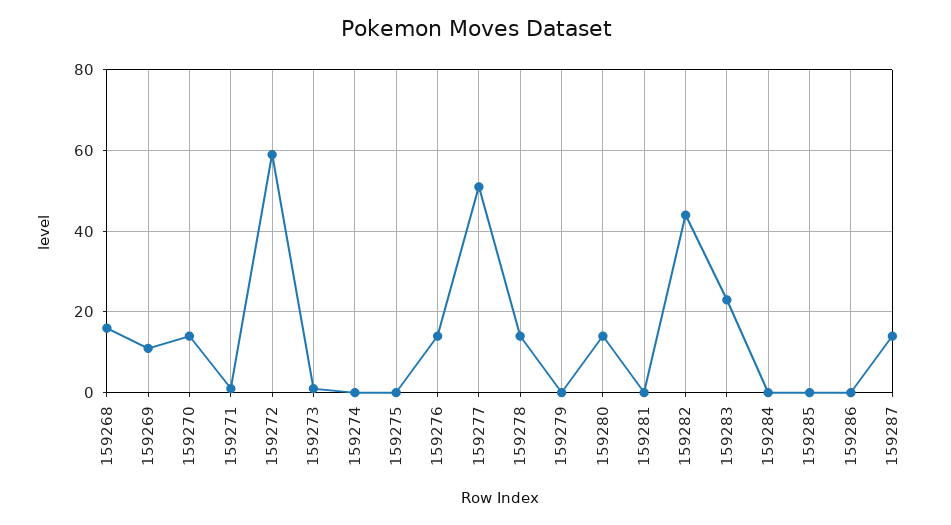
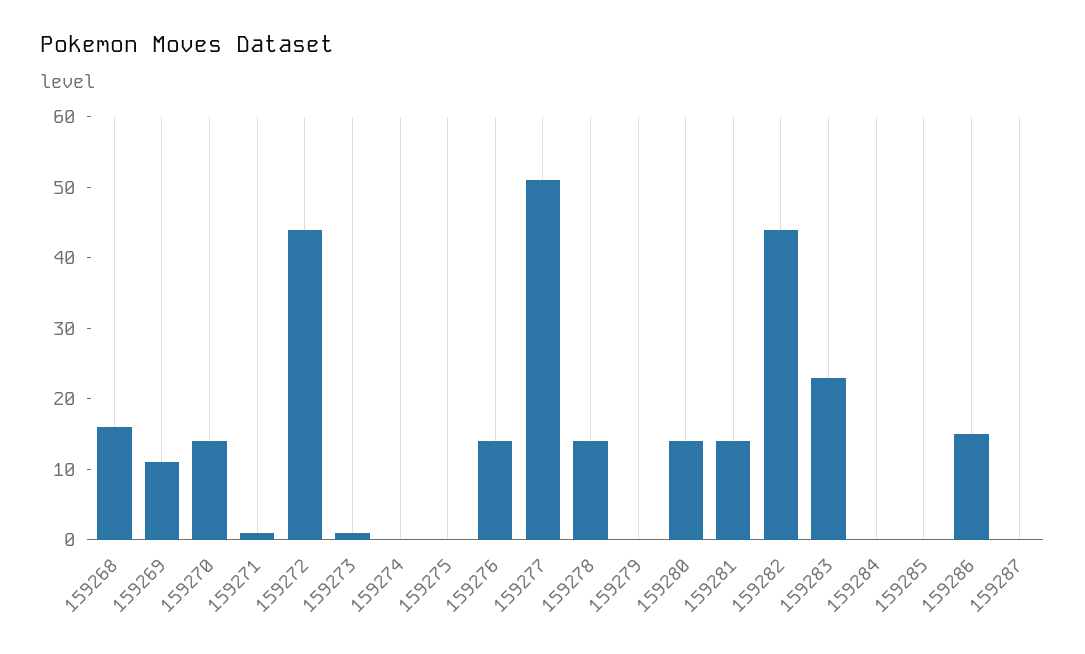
  {
    "159268": 15,
    "159269": 10,
    "159270": 15,
    "159271": 0,
-   "159272": 60,
+   "159272": 45,
    "159273": 0,
    "159274": 0,
    "159275": 0,
    "159276": 15,
    "159277": 50,
    "159278": 15,
    "159279": 0,
    "159280": 15,
-   "159281": 0,
+   "159281": 15,
    "159282": 45,
    "159283": 25,
    "159284": 0,
    "159285": 0,
-   "159286": 0,
+   "159286": 15,
-   "159287": 15
+   "159287": 0
  }

